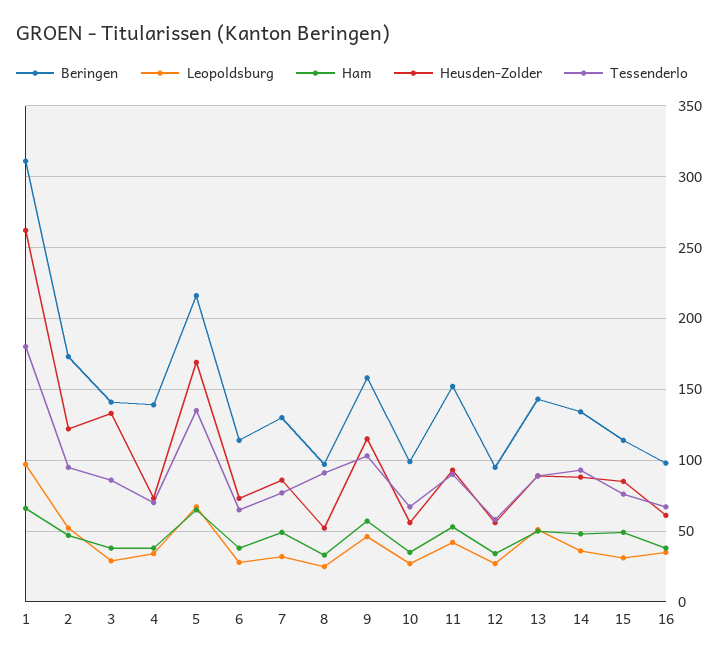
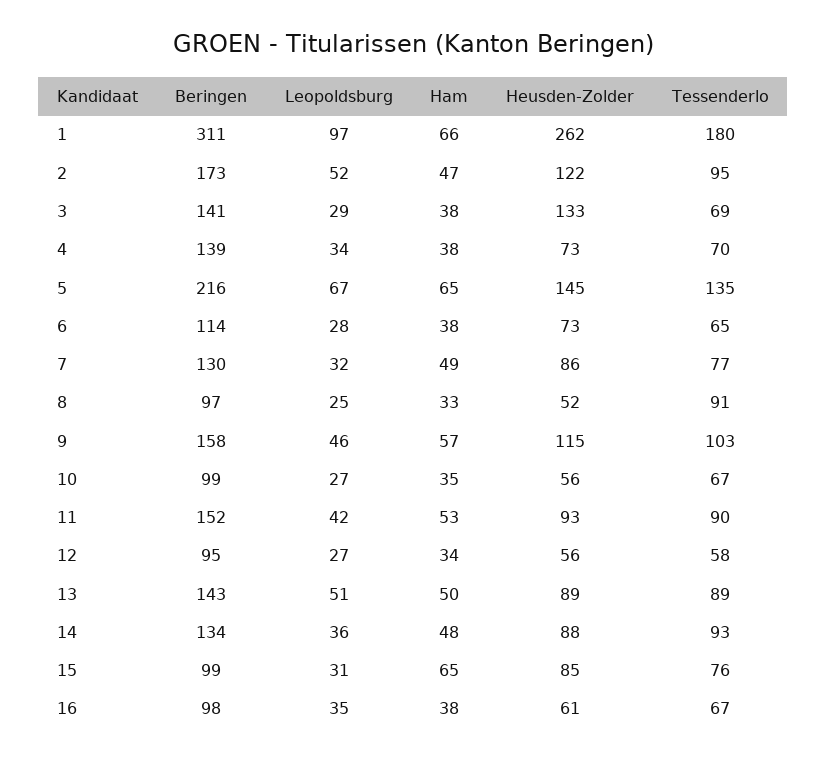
  {
    "Beringen": {
      "1": 311,
      "2": 173,
      "3": 141,
      "4": 139,
      "5": 216,
      "6": 114,
      "7": 130,
      "8": 97,
      "9": 158,
      "10": 99,
      "11": 152,
      "12": 95,
      "13": 143,
      "14": 134,
-     "15": 115,
+     "15": 99,
      "16": 98
    },
    "Leopoldsburg": {
      "1": 97,
      "2": 52,
      "3": 29,
      "4": 34,
      "5": 67,
      "6": 28,
      "7": 32,
      "8": 25,
      "9": 46,
      "10": 27,
      "11": 42,
      "12": 27,
      "13": 51,
      "14": 36,
      "15": 31,
      "16": 35
    },
    "Ham": {
      "1": 66,
      "2": 47,
      "3": 38,
      "4": 38,
      "5": 65,
      "6": 38,
      "7": 49,
      "8": 33,
      "9": 57,
      "10": 35,
      "11": 53,
      "12": 34,
      "13": 50,
      "14": 48,
-     "15": 50,
+     "15": 65,
      "16": 38
    },
    "Heusden-Zolder": {
      "1": 262,
      "2": 122,
      "3": 133,
      "4": 73,
-     "5": 170,
+     "5": 145,
      "6": 73,
      "7": 86,
      "8": 52,
      "9": 115,
      "10": 56,
      "11": 93,
      "12": 56,
      "13": 89,
      "14": 88,
      "15": 85,
      "16": 61
    },
    "Tessenderlo": {
      "1": 180,
      "2": 95,
-     "3": 85,
+     "3": 69,
      "4": 70,
      "5": 135,
      "6": 65,
      "7": 77,
      "8": 91,
      "9": 103,
      "10": 67,
      "11": 90,
      "12": 58,
      "13": 89,
      "14": 93,
      "15": 76,
      "16": 67
    }
  }

